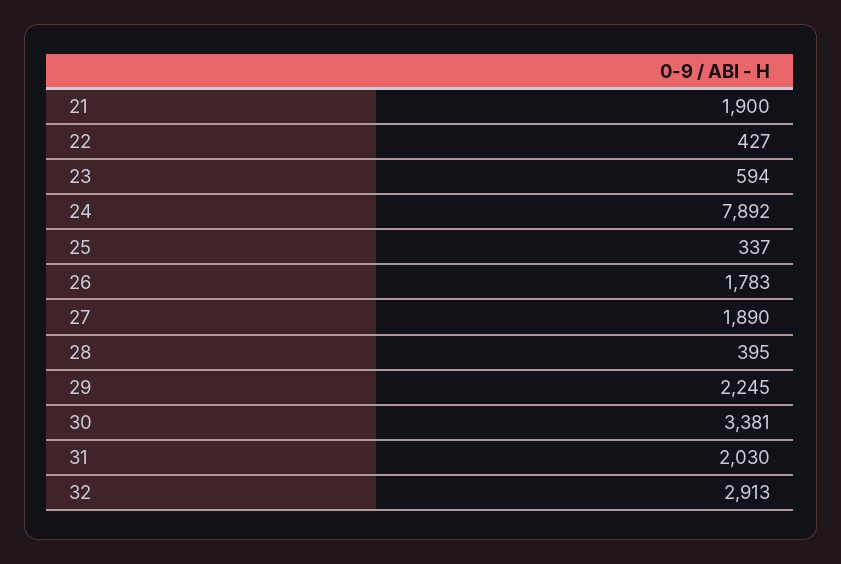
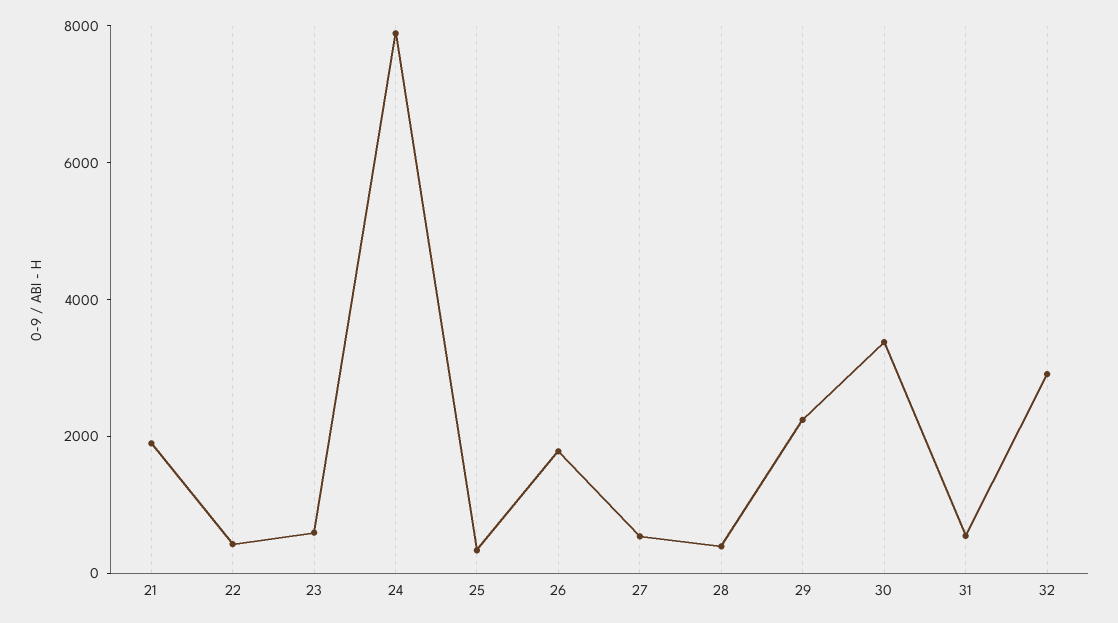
  {
    "21": 1900,
    "22": 427,
    "23": 594,
    "24": 7892,
    "25": 337,
    "26": 1783,
-   "27": 1890,
+   "27": 500,
    "28": 395,
    "29": 2245,
    "30": 3381,
-   "31": 2030,
+   "31": 500,
    "32": 2913
  }

